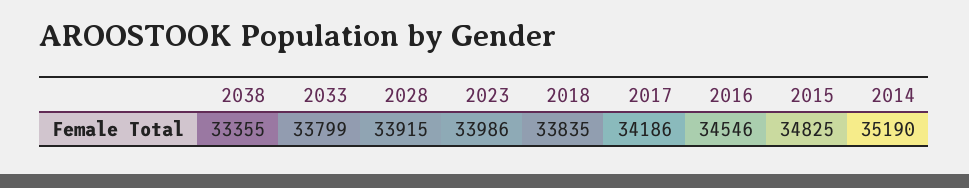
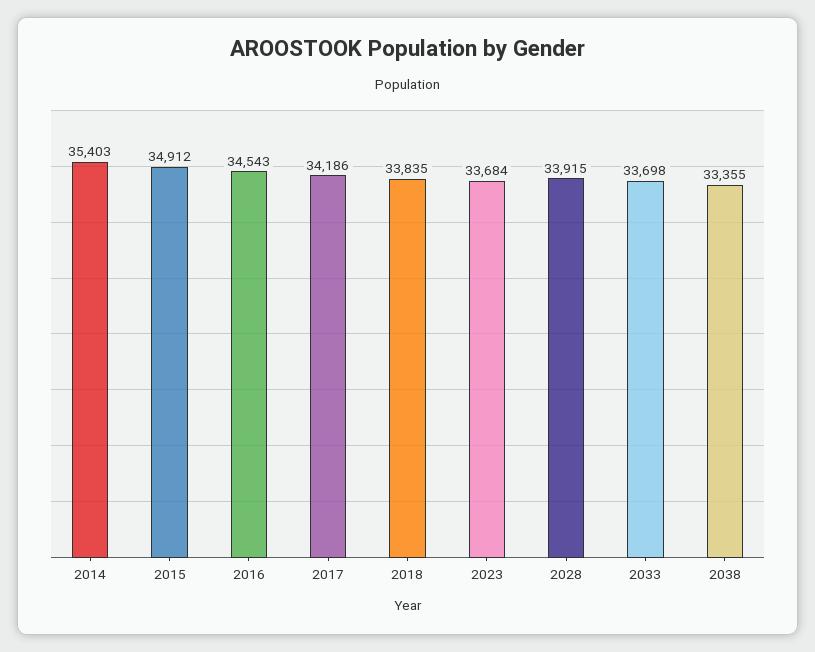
  {
    "2038": 33355,
-   "2033": 33799,
+   "2033": 33698,
    "2028": 33915,
-   "2023": 33986,
+   "2023": 33684,
    "2018": 33835,
    "2017": 34186,
-   "2016": 34546,
+   "2016": 34543,
-   "2015": 34825,
+   "2015": 34912,
-   "2014": 35190
+   "2014": 35403
  }

